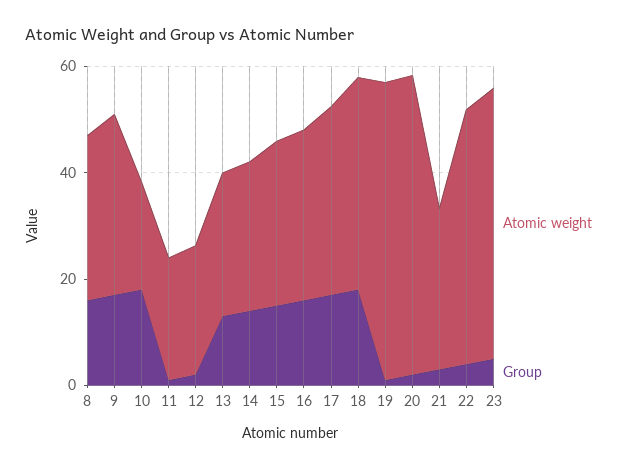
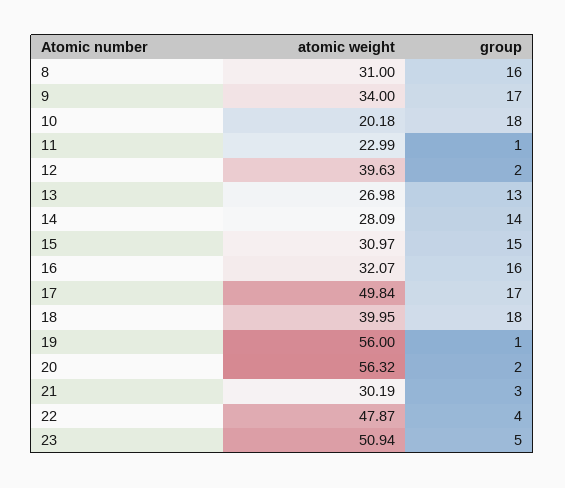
  {
    "Atomic weight": {
      "8": 31,
      "9": 34,
      "10": 20.18,
      "11": 22.99,
-     "12": 25,
+     "12": 39.63,
      "13": 26.98,
      "14": 28.09,
      "15": 30.97,
      "16": 32.07,
-     "17": 35,
+     "17": 49.84,
      "18": 39.95,
      "19": 56,
      "20": 56.32,
      "21": 30.19,
      "22": 47.87,
      "23": 50.94
    },
    "Group": {
      "8": 16,
      "9": 17,
      "10": 18,
      "11": 1,
      "12": 2,
      "13": 13,
      "14": 14,
      "15": 15,
      "16": 16,
      "17": 17,
      "18": 18,
      "19": 1,
      "20": 2,
      "21": 3,
      "22": 4,
      "23": 5
    }
  }

